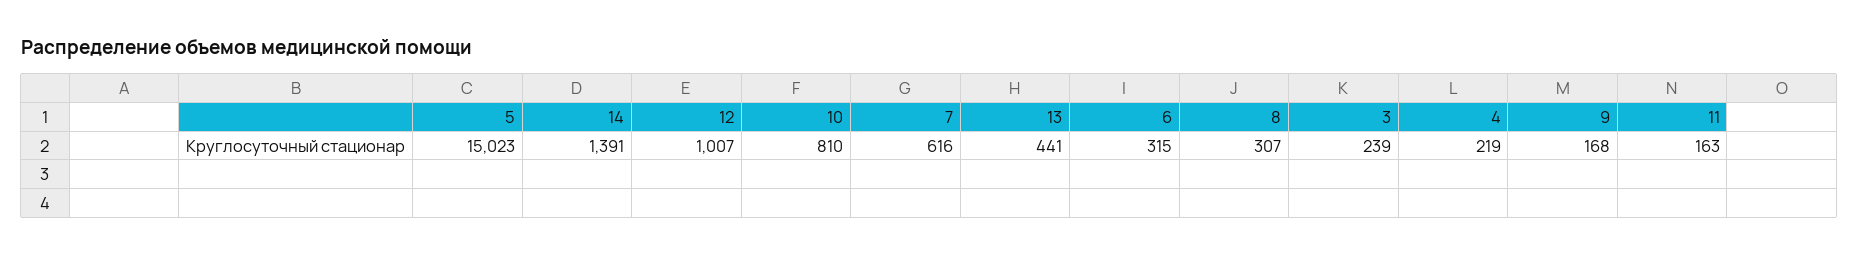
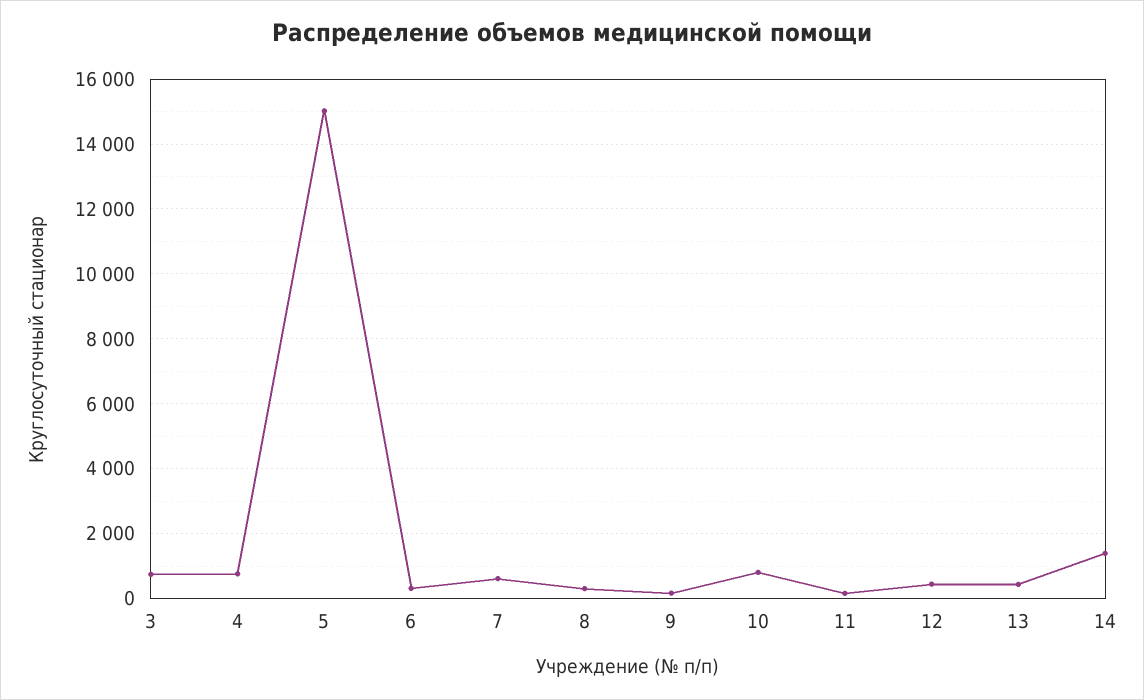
  {
    "5": 15023,
    "14": 1391,
-   "12": 1007,
+   "12": 400,
    "10": 810,
    "7": 616,
    "13": 441,
    "6": 315,
    "8": 307,
-   "3": 239,
+   "3": 800,
-   "4": 219,
+   "4": 800,
    "9": 168,
    "11": 163
  }

